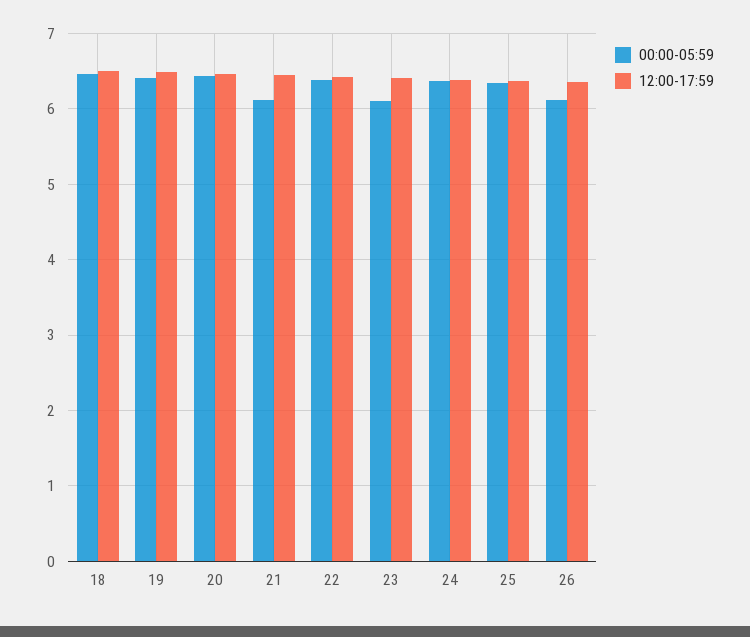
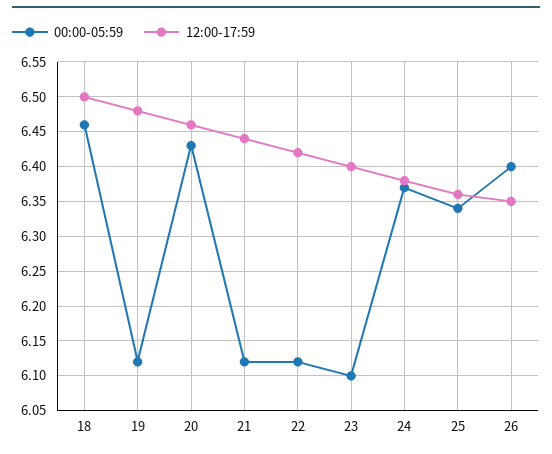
  {
    "00:00-05:59": {
      "18": 6.46,
-     "19": 6.4,
+     "19": 6.12,
      "20": 6.43,
      "21": 6.12,
-     "22": 6.4,
+     "22": 6.12,
      "23": 6.1,
      "24": 6.37,
      "25": 6.34,
-     "26": 6.1
+     "26": 6.4
    },
    "12:00-17:59": {
      "18": 6.5,
      "19": 6.48,
      "20": 6.46,
      "21": 6.44,
      "22": 6.42,
      "23": 6.4,
      "24": 6.38,
      "25": 6.36,
      "26": 6.35
    }
  }

